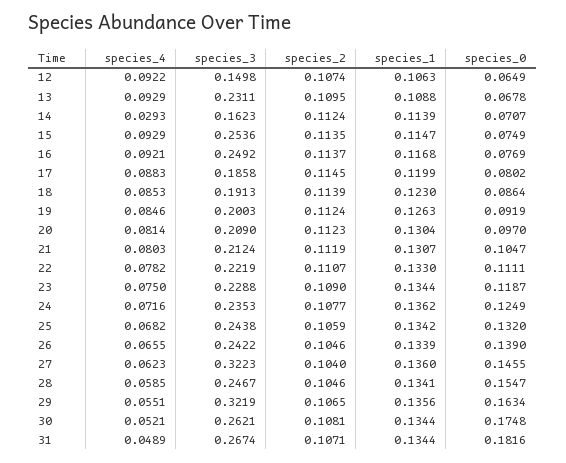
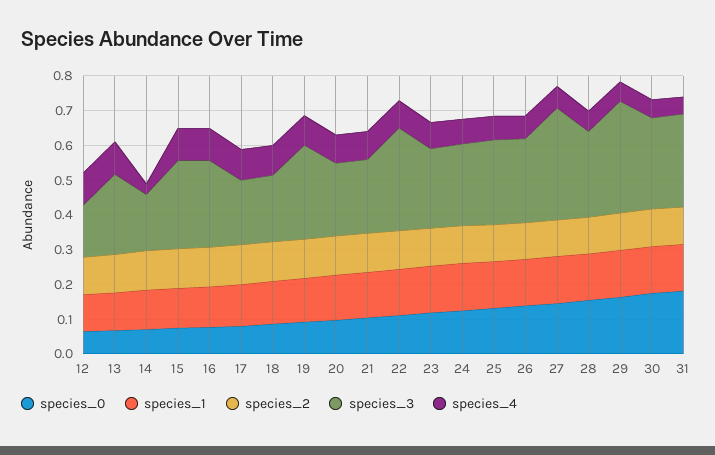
  {
    "species_4": {
      "12": 0.0922,
      "13": 0.0929,
      "14": 0.0293,
      "15": 0.0929,
      "16": 0.0921,
      "17": 0.0883,
      "18": 0.0853,
      "19": 0.0846,
      "20": 0.0814,
      "21": 0.0803,
      "22": 0.0782,
      "23": 0.075,
      "24": 0.0716,
      "25": 0.0682,
      "26": 0.0655,
      "27": 0.0623,
      "28": 0.0585,
      "29": 0.0551,
      "30": 0.0521,
      "31": 0.0489
    },
    "species_3": {
      "12": 0.1498,
      "13": 0.2311,
      "14": 0.1623,
      "15": 0.2536,
      "16": 0.2492,
      "17": 0.1858,
      "18": 0.1913,
-     "19": 0.2003,
+     "19": 0.275,
      "20": 0.209,
      "21": 0.2124,
-     "22": 0.2219,
+     "22": 0.3,
      "23": 0.2288,
      "24": 0.2353,
      "25": 0.2438,
      "26": 0.2422,
      "27": 0.3223,
      "28": 0.2467,
      "29": 0.3219,
      "30": 0.2621,
      "31": 0.2674
    },
    "species_2": {
      "12": 0.1074,
      "13": 0.1095,
      "14": 0.1124,
      "15": 0.1135,
      "16": 0.1137,
      "17": 0.1145,
      "18": 0.1139,
      "19": 0.1124,
      "20": 0.1123,
      "21": 0.1119,
      "22": 0.1107,
      "23": 0.109,
      "24": 0.1077,
      "25": 0.1059,
      "26": 0.1046,
      "27": 0.104,
      "28": 0.1046,
      "29": 0.1065,
      "30": 0.1081,
      "31": 0.1071
    },
    "species_1": {
      "12": 0.1063,
      "13": 0.1088,
      "14": 0.1139,
      "15": 0.1147,
      "16": 0.1168,
      "17": 0.1199,
      "18": 0.123,
      "19": 0.1263,
      "20": 0.1304,
      "21": 0.1307,
      "22": 0.133,
      "23": 0.1344,
      "24": 0.1362,
      "25": 0.1342,
      "26": 0.1339,
      "27": 0.136,
      "28": 0.1341,
      "29": 0.1356,
      "30": 0.1344,
      "31": 0.1344
    },
    "species_0": {
      "12": 0.0649,
      "13": 0.0678,
      "14": 0.0707,
      "15": 0.0749,
      "16": 0.0769,
      "17": 0.0802,
      "18": 0.0864,
      "19": 0.0919,
      "20": 0.097,
      "21": 0.1047,
      "22": 0.1111,
      "23": 0.1187,
      "24": 0.1249,
      "25": 0.132,
      "26": 0.139,
      "27": 0.1455,
      "28": 0.1547,
      "29": 0.1634,
      "30": 0.1748,
      "31": 0.1816
    }
  }

